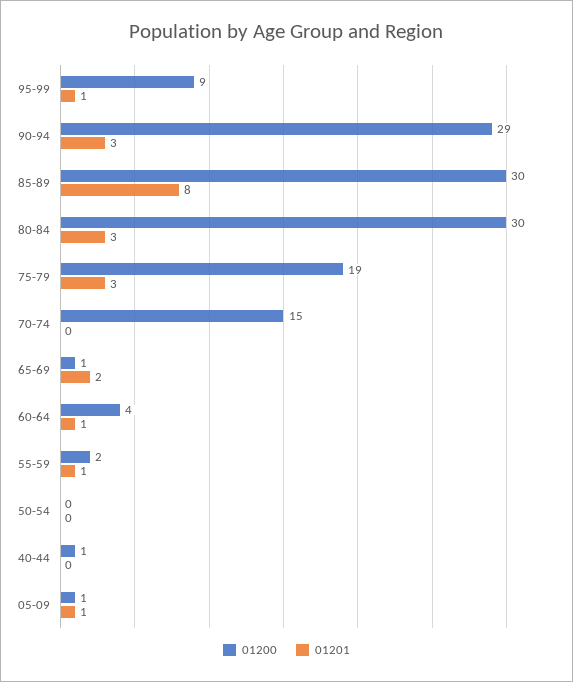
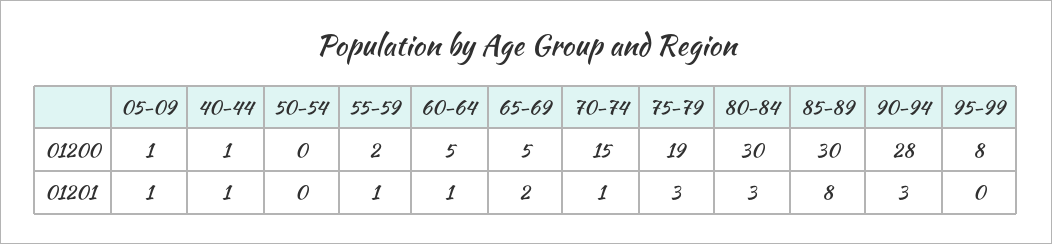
  {
    "01200": {
-     "95-99": 9,
+     "95-99": 8,
-     "90-94": 29,
+     "90-94": 28,
      "85-89": 30,
      "80-84": 30,
      "75-79": 19,
      "70-74": 15,
-     "65-69": 1,
+     "65-69": 5,
-     "60-64": 4,
+     "60-64": 5,
      "55-59": 2,
      "50-54": 0,
      "40-44": 1,
      "05-09": 1
    },
    "01201": {
-     "95-99": 1,
+     "95-99": 0,
      "90-94": 3,
      "85-89": 8,
      "80-84": 3,
      "75-79": 3,
-     "70-74": 0,
+     "70-74": 1,
      "65-69": 2,
      "60-64": 1,
      "55-59": 1,
      "50-54": 0,
-     "40-44": 0,
+     "40-44": 1,
      "05-09": 1
    }
  }

